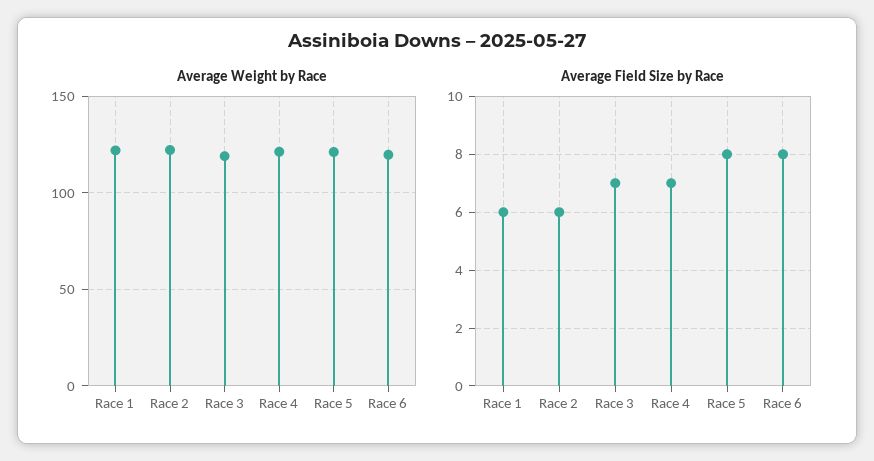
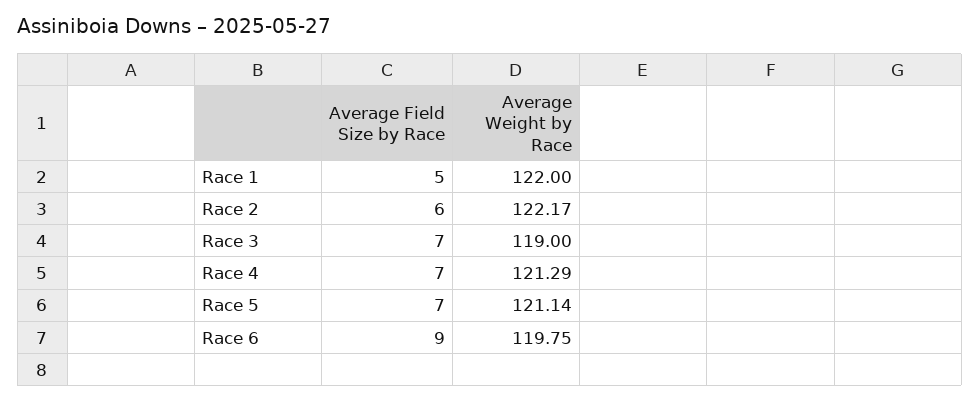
  {
    "Average Weight by Race": {
      "Race 1": 122,
      "Race 2": 122.17,
      "Race 3": 119,
      "Race 4": 121.29,
      "Race 5": 121.14,
      "Race 6": 119.75
    },
    "Average Field Size by Race": {
-     "Race 1": 6,
+     "Race 1": 5,
      "Race 2": 6,
      "Race 3": 7,
      "Race 4": 7,
-     "Race 5": 8,
+     "Race 5": 7,
-     "Race 6": 8
+     "Race 6": 9
    }
  }

